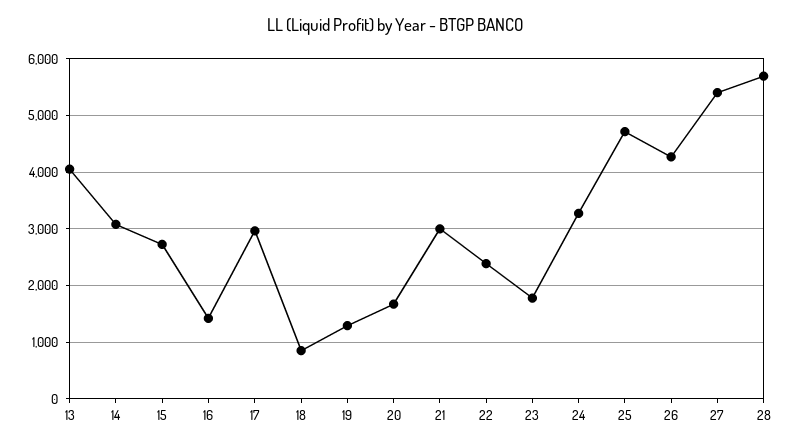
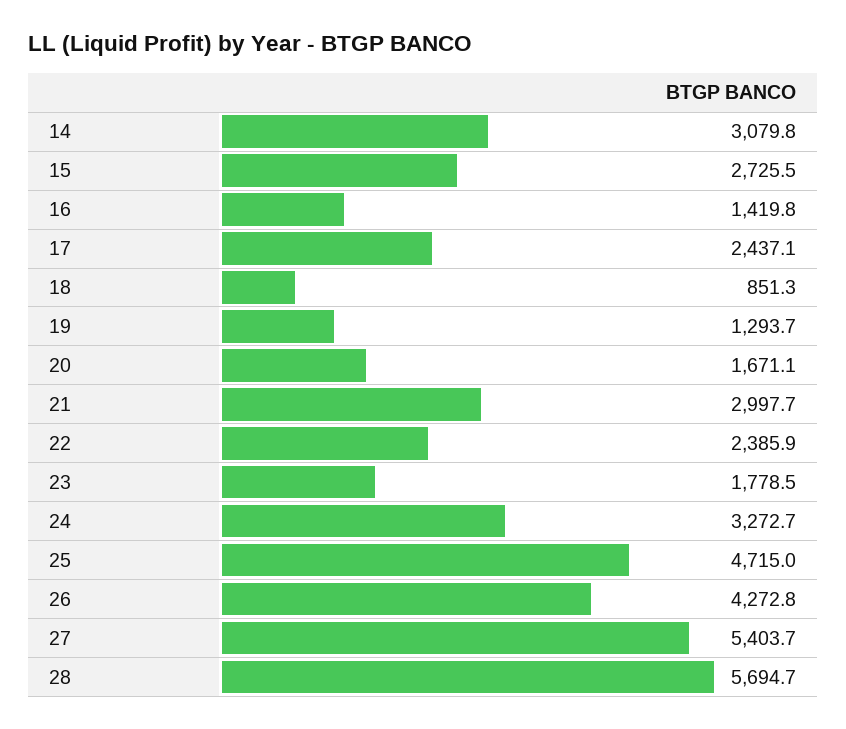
  {
-   "13": 4000,
    "14": 3079.8,
    "15": 2725.5,
    "16": 1419.8,
-   "17": 3000,
+   "17": 2437.1,
    "18": 851.3,
    "19": 1293.7,
    "20": 1671.1,
    "21": 2997.7,
    "22": 2385.9,
    "23": 1778.5,
    "24": 3272.7,
    "25": 4715,
    "26": 4272.8,
    "27": 5403.7,
    "28": 5694.7
  }

